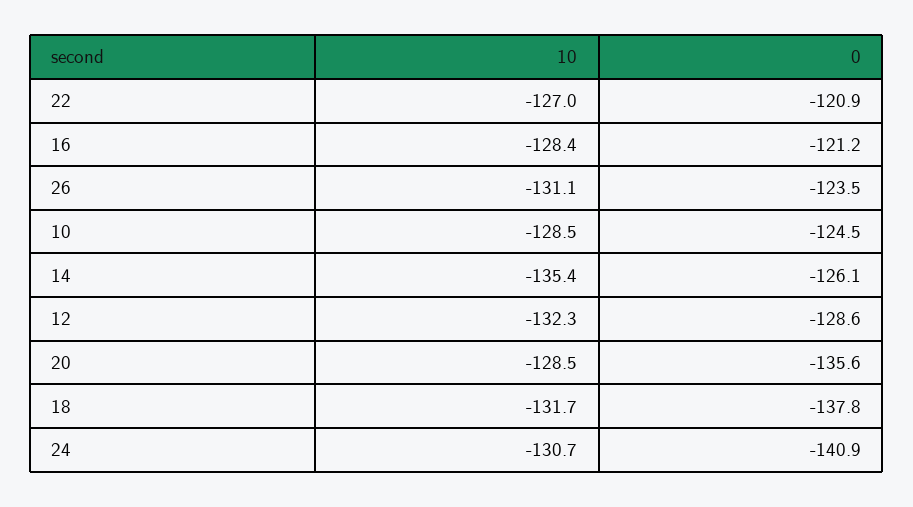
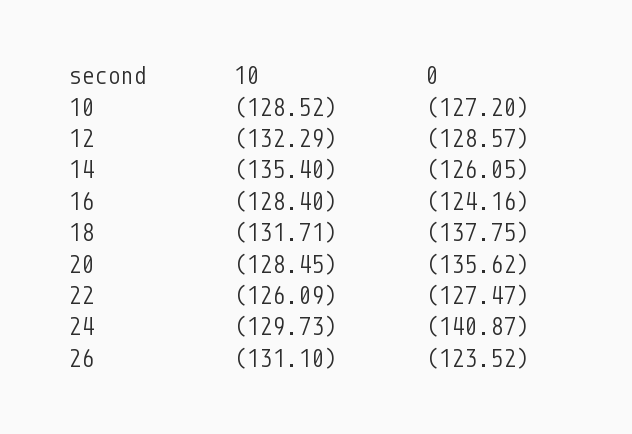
  {
    "10": {
-     "22": -127,
+     "22": -126.09,
      "16": -128.4,
      "26": -131.1,
      "10": -128.52,
      "14": -135.4,
      "12": -132.29,
      "20": -128.45,
      "18": -131.71,
-     "24": -130.7
+     "24": -129.73
    },
    "0": {
-     "22": -120.9,
+     "22": -127.47,
-     "16": -121.2,
+     "16": -124.16,
      "26": -123.52,
-     "10": -124.5,
+     "10": -127.2,
      "14": -126.05,
      "12": -128.57,
      "20": -135.62,
      "18": -137.75,
      "24": -140.87
    }
  }

